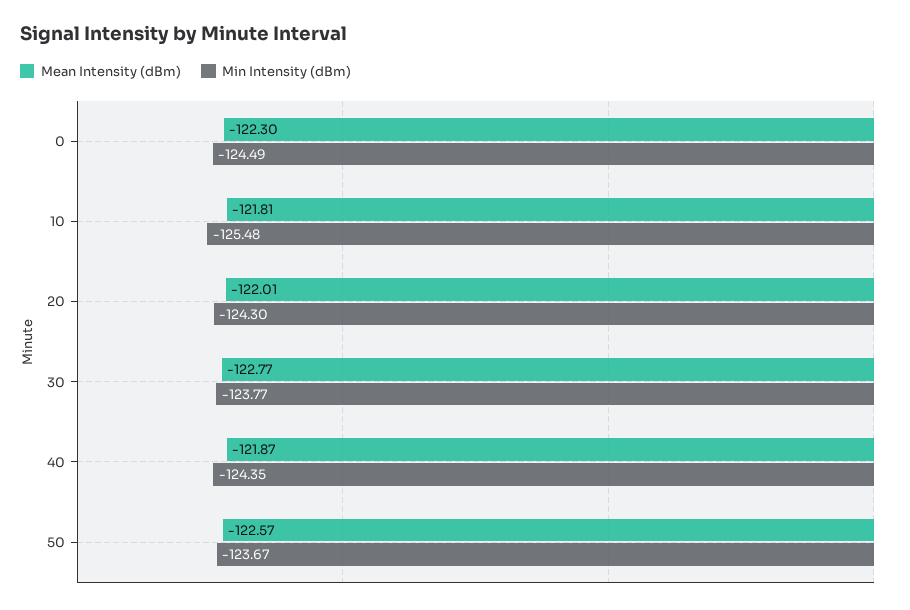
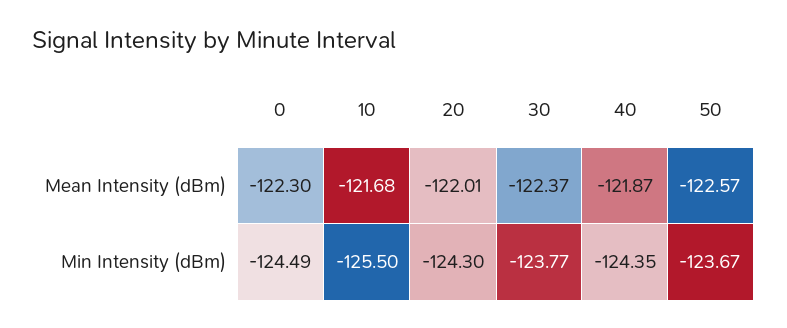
  {
    "Mean Intensity (dBm)": {
      "0": -122.3,
-     "10": -121.81,
+     "10": -121.68,
      "20": -122.01,
-     "30": -122.77,
+     "30": -122.37,
      "40": -121.87,
      "50": -122.57
    },
    "Min Intensity (dBm)": {
      "0": -124.49,
-     "10": -125.48,
+     "10": -125.5,
      "20": -124.3,
      "30": -123.77,
      "40": -124.35,
      "50": -123.67
    }
  }

